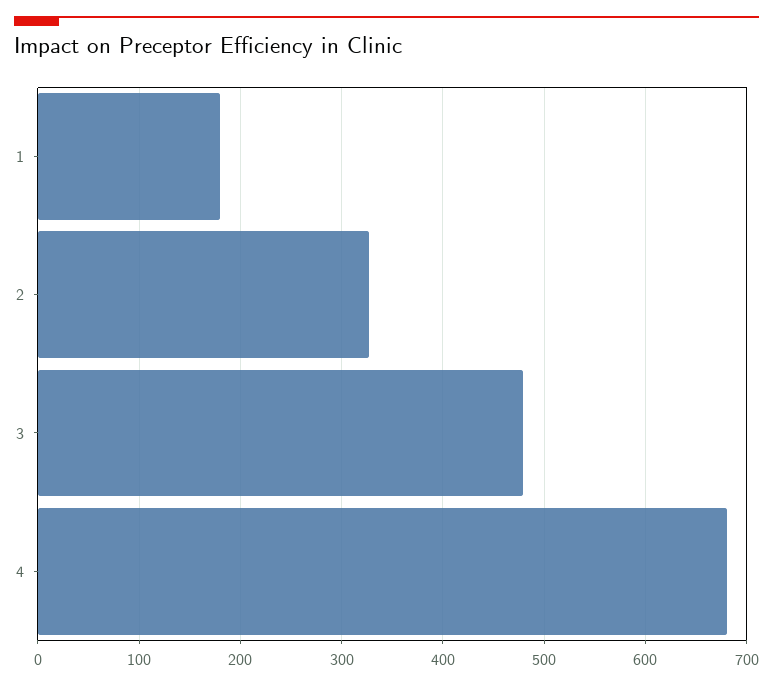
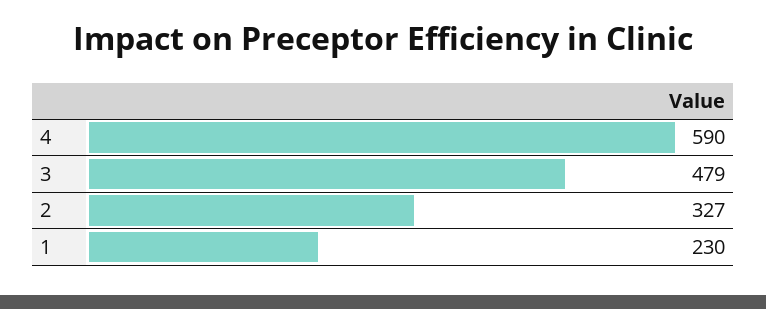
  {
-   "1": 180,
+   "1": 230,
    "2": 327,
    "3": 479,
-   "4": 680
+   "4": 590
  }

